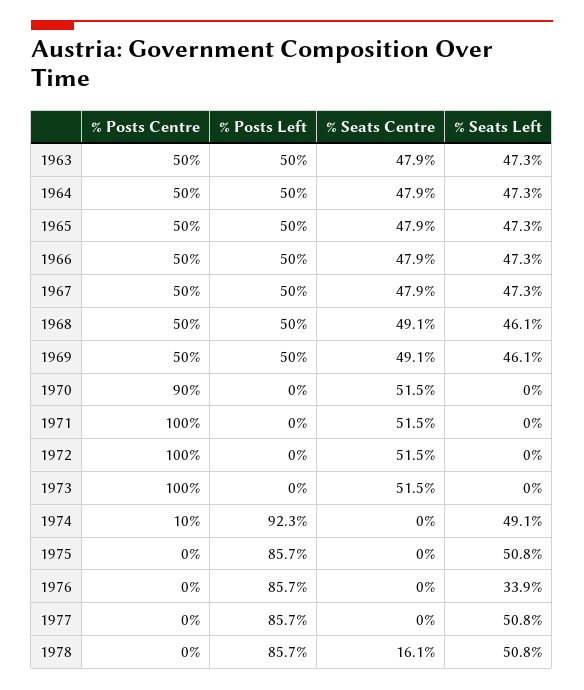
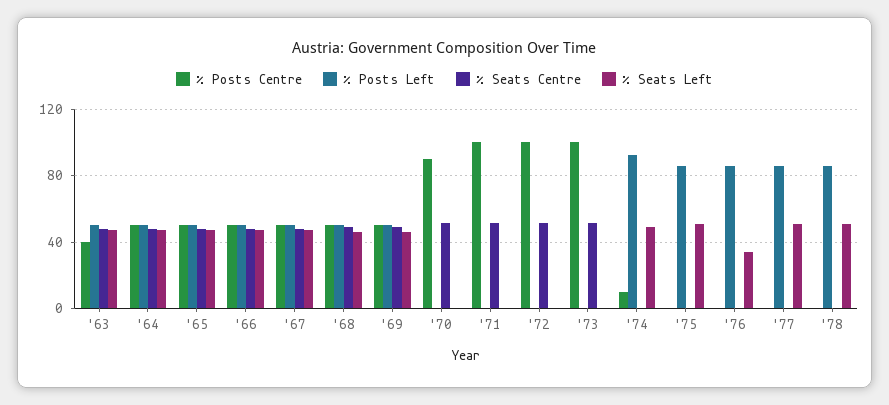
  {
    "% Posts Centre": {
-     "1963": 50,
+     "1963": 40,
      "1964": 50,
      "1965": 50,
      "1966": 50,
      "1967": 50,
      "1968": 50,
      "1969": 50,
      "1970": 90,
      "1971": 100,
      "1972": 100,
      "1973": 100,
      "1974": 10,
      "1975": 0,
      "1976": 0,
      "1977": 0,
      "1978": 0
    },
    "% Posts Left": {
      "1963": 50,
      "1964": 50,
      "1965": 50,
      "1966": 50,
      "1967": 50,
      "1968": 50,
      "1969": 50,
      "1970": 0,
      "1971": 0,
      "1972": 0,
      "1973": 0,
      "1974": 92.3,
      "1975": 85.7,
      "1976": 85.7,
      "1977": 85.7,
      "1978": 85.7
    },
    "% Seats Centre": {
      "1963": 47.9,
      "1964": 47.9,
      "1965": 47.9,
      "1966": 47.9,
      "1967": 47.9,
      "1968": 49.1,
      "1969": 49.1,
      "1970": 51.5,
      "1971": 51.5,
      "1972": 51.5,
      "1973": 51.5,
      "1974": 0,
      "1975": 0,
      "1976": 0,
      "1977": 0,
-     "1978": 16.1
+     "1978": 0
    },
    "% Seats Left": {
      "1963": 47.3,
      "1964": 47.3,
      "1965": 47.3,
      "1966": 47.3,
      "1967": 47.3,
      "1968": 46.1,
      "1969": 46.1,
      "1970": 0,
      "1971": 0,
      "1972": 0,
      "1973": 0,
      "1974": 49.1,
      "1975": 50.8,
      "1976": 33.9,
      "1977": 50.8,
      "1978": 50.8
    }
  }

